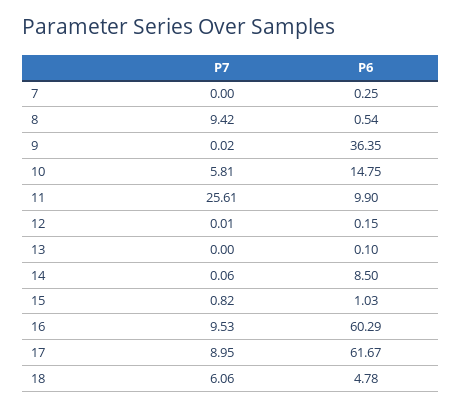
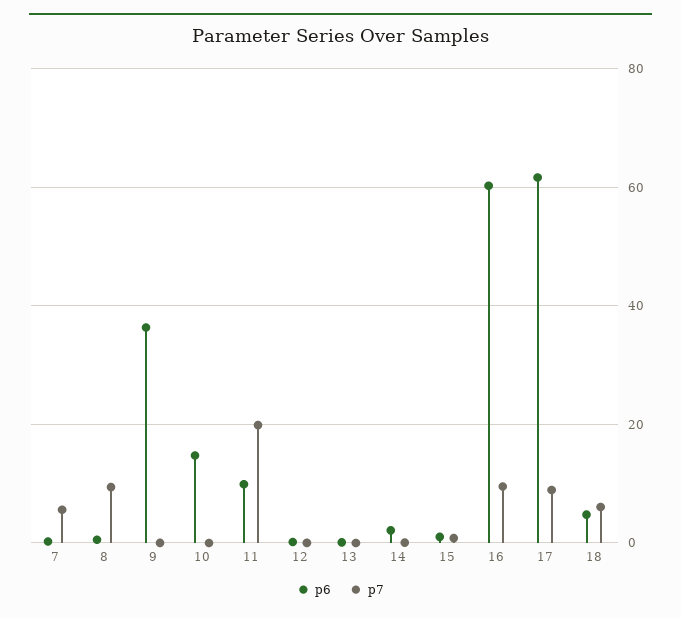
  {
    "P7": {
-     "7": 0,
+     "7": 6,
      "8": 9.42,
      "9": 0.02,
-     "10": 5.81,
+     "10": 0,
-     "11": 25.61,
+     "11": 20,
      "12": 0.01,
      "13": 0,
      "14": 0.06,
      "15": 0.82,
      "16": 9.53,
      "17": 8.95,
      "18": 6.06
    },
    "P6": {
      "7": 0.25,
      "8": 0.54,
      "9": 36.35,
      "10": 14.75,
      "11": 9.9,
      "12": 0.15,
      "13": 0.1,
-     "14": 8.5,
+     "14": 2,
      "15": 1.03,
      "16": 60.29,
      "17": 61.67,
      "18": 4.78
    }
  }

